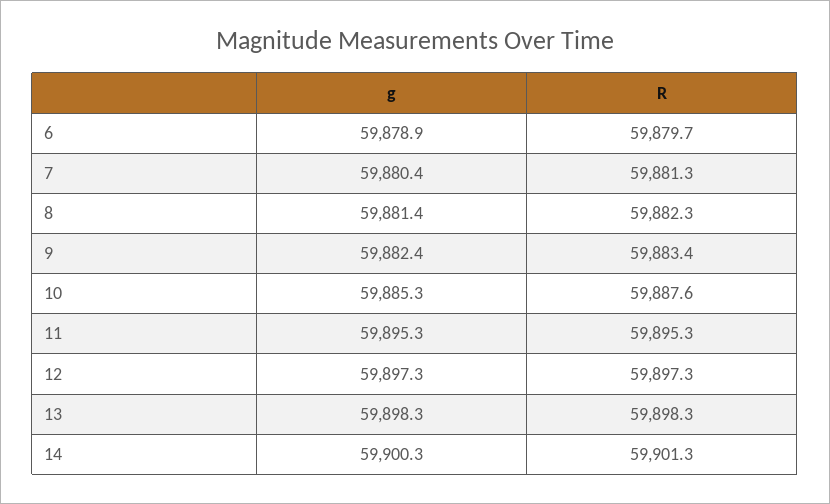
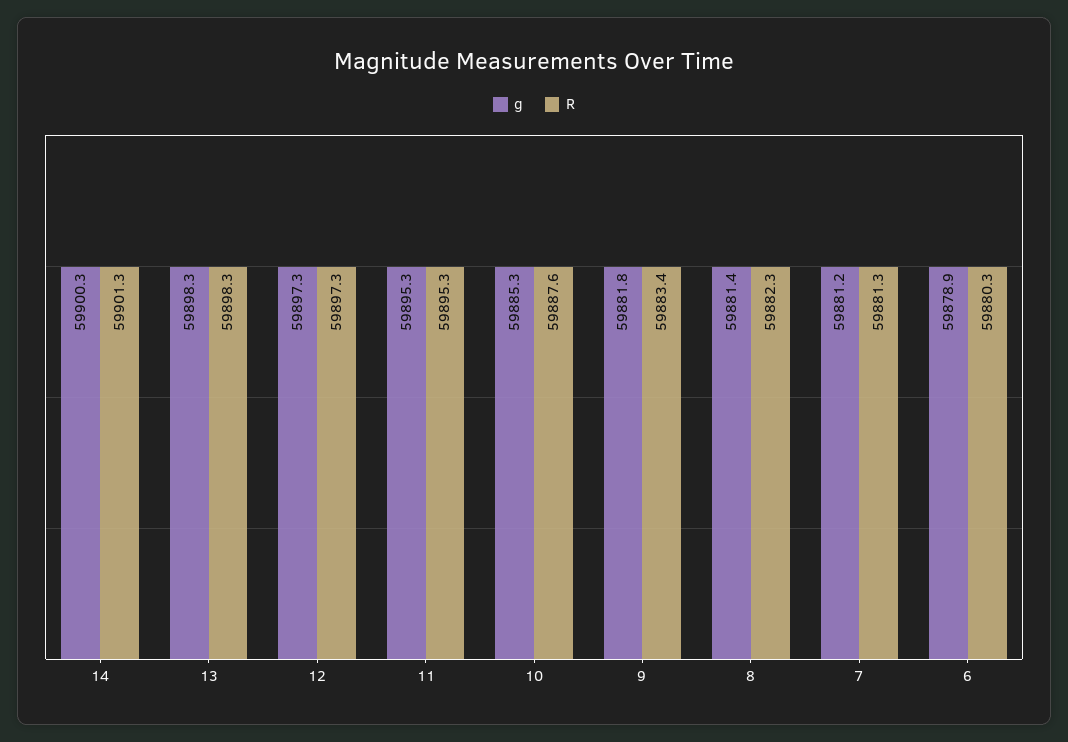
  {
    "g": {
      "6": 59878.9,
-     "7": 59880.4,
+     "7": 59881.2,
      "8": 59881.4,
-     "9": 59882.4,
+     "9": 59881.8,
      "10": 59885.3,
      "11": 59895.3,
      "12": 59897.3,
      "13": 59898.3,
      "14": 59900.3
    },
    "R": {
-     "6": 59879.7,
+     "6": 59880.3,
      "7": 59881.3,
      "8": 59882.3,
      "9": 59883.4,
      "10": 59887.6,
      "11": 59895.3,
      "12": 59897.3,
      "13": 59898.3,
      "14": 59901.3
    }
  }

